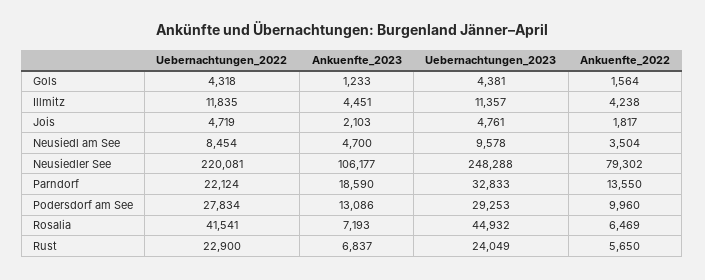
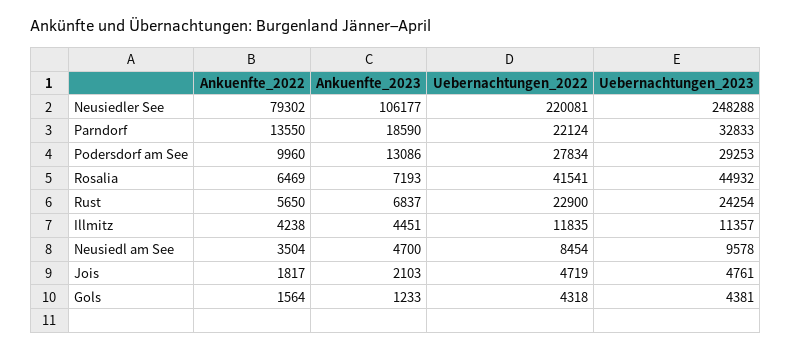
  {
    "Uebernachtungen_2022": {
      "Gols": 4318,
      "Illmitz": 11835,
      "Jois": 4719,
      "Neusiedl am See": 8454,
      "Neusiedler See": 220081,
      "Parndorf": 22124,
      "Podersdorf am See": 27834,
      "Rosalia": 41541,
      "Rust": 22900
    },
    "Ankuenfte_2023": {
      "Gols": 1233,
      "Illmitz": 4451,
      "Jois": 2103,
      "Neusiedl am See": 4700,
      "Neusiedler See": 106177,
      "Parndorf": 18590,
      "Podersdorf am See": 13086,
      "Rosalia": 7193,
      "Rust": 6837
    },
    "Uebernachtungen_2023": {
      "Gols": 4381,
      "Illmitz": 11357,
      "Jois": 4761,
      "Neusiedl am See": 9578,
      "Neusiedler See": 248288,
      "Parndorf": 32833,
      "Podersdorf am See": 29253,
      "Rosalia": 44932,
-     "Rust": 24049
+     "Rust": 24254
    },
    "Ankuenfte_2022": {
      "Gols": 1564,
      "Illmitz": 4238,
      "Jois": 1817,
      "Neusiedl am See": 3504,
      "Neusiedler See": 79302,
      "Parndorf": 13550,
      "Podersdorf am See": 9960,
      "Rosalia": 6469,
      "Rust": 5650
    }
  }

